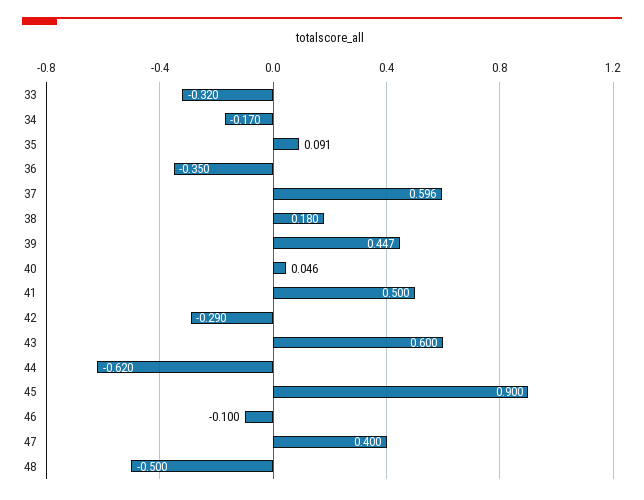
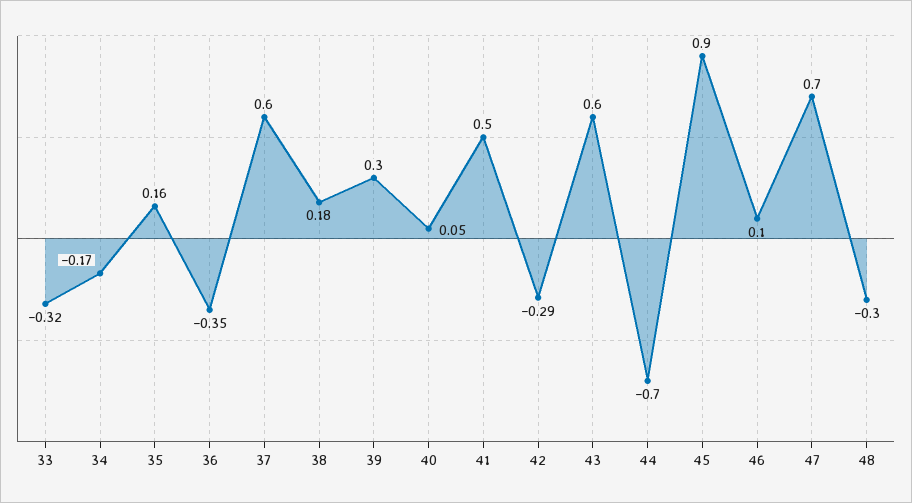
  {
    "33": -0.32,
    "34": -0.17,
-   "35": 0.091,
+   "35": 0.16,
    "36": -0.35,
    "37": 0.596,
    "38": 0.18,
-   "39": 0.447,
+   "39": 0.3,
    "40": 0.046,
    "41": 0.5,
    "42": -0.29,
    "43": 0.6,
-   "44": -0.62,
+   "44": -0.7,
    "45": 0.9,
-   "46": -0.1,
+   "46": 0.1,
-   "47": 0.4,
+   "47": 0.7,
-   "48": -0.5
+   "48": -0.3
  }

